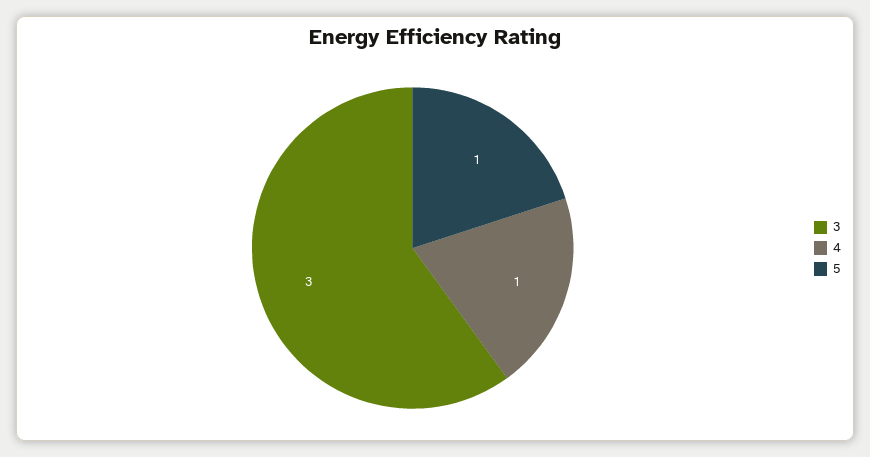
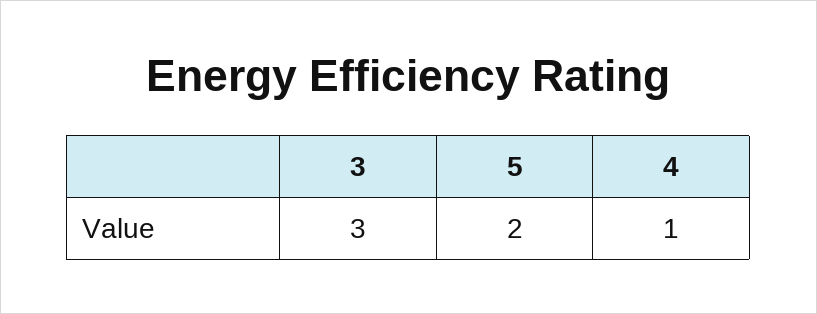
  {
    "3": 3,
    "4": 1,
-   "5": 1
+   "5": 2
  }

